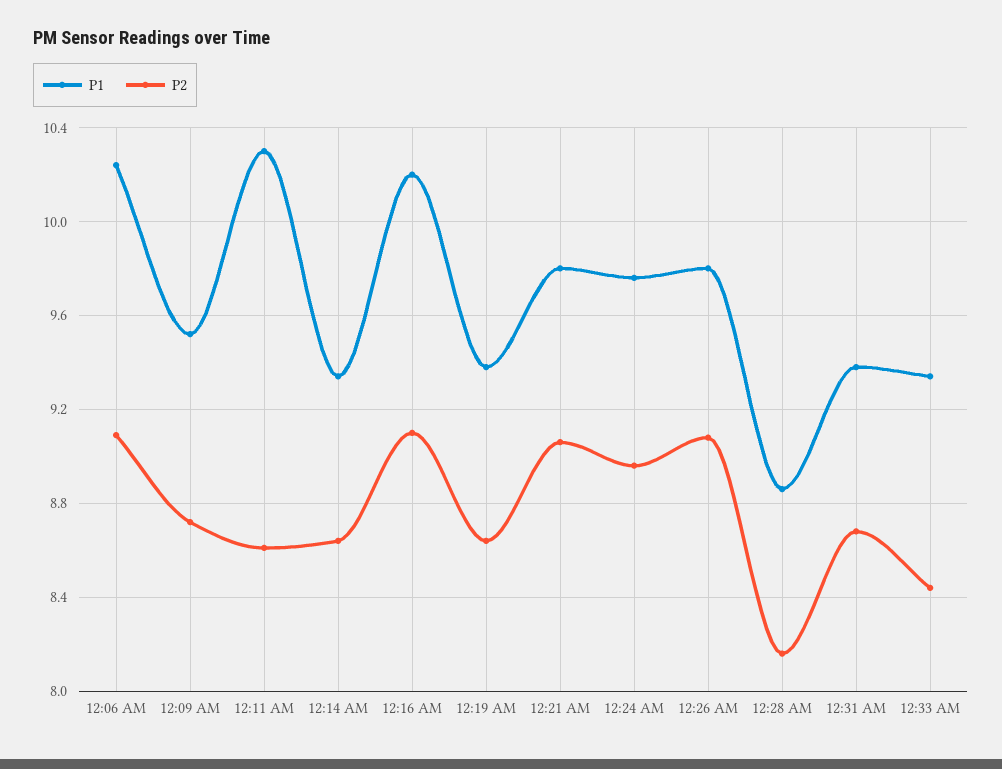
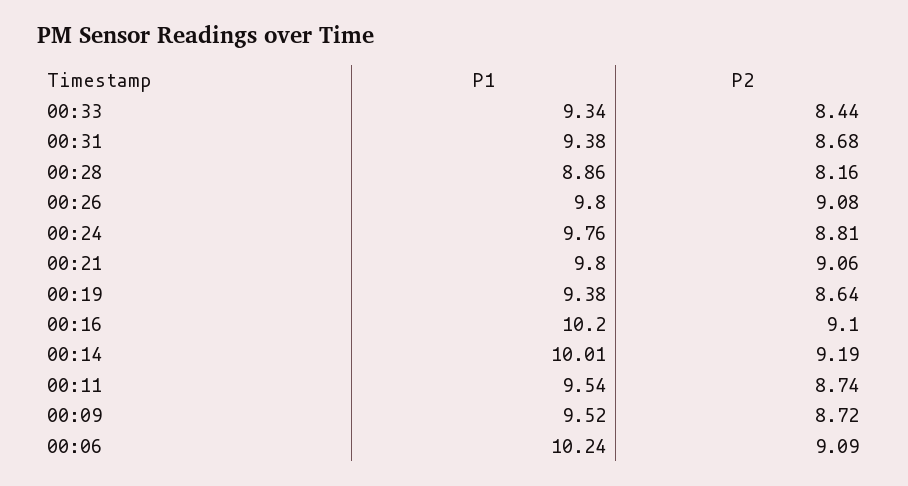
  {
    "P1": {
      "12:06 AM": 10.24,
      "12:09 AM": 9.52,
-     "12:11 AM": 10.3,
+     "12:11 AM": 9.54,
-     "12:14 AM": 9.35,
+     "12:14 AM": 10.01,
      "12:16 AM": 10.2,
      "12:19 AM": 9.38,
      "12:21 AM": 9.8,
      "12:24 AM": 9.76,
      "12:26 AM": 9.8,
      "12:28 AM": 8.86,
      "12:31 AM": 9.38,
      "12:33 AM": 9.34
    },
    "P2": {
      "12:06 AM": 9.09,
      "12:09 AM": 8.72,
-     "12:11 AM": 8.6,
+     "12:11 AM": 8.74,
-     "12:14 AM": 8.65,
+     "12:14 AM": 9.19,
      "12:16 AM": 9.1,
      "12:19 AM": 8.64,
      "12:21 AM": 9.06,
-     "12:24 AM": 8.95,
+     "12:24 AM": 8.81,
      "12:26 AM": 9.08,
      "12:28 AM": 8.16,
      "12:31 AM": 8.68,
      "12:33 AM": 8.44
    }
  }

